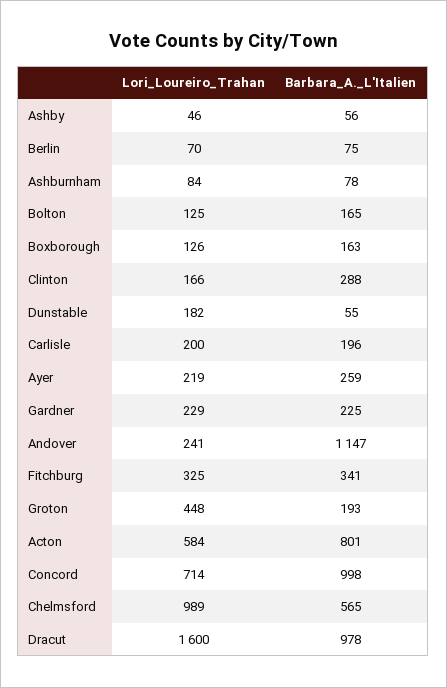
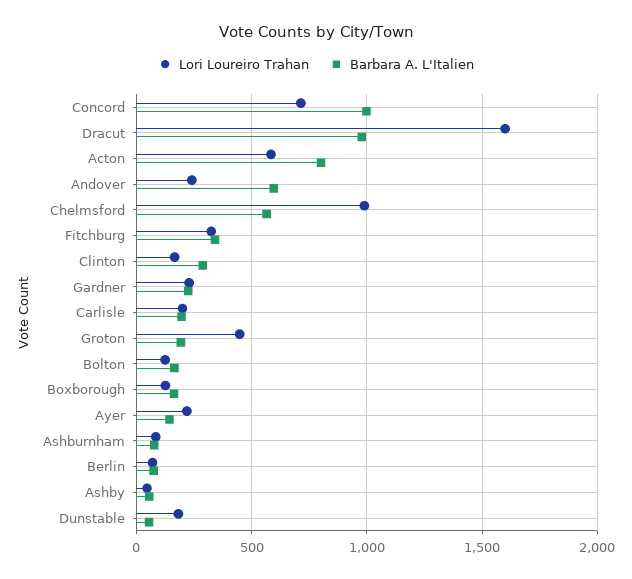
  {
    "Lori_Loureiro_Trahan": {
      "Ashby": 46,
      "Berlin": 70,
      "Ashburnham": 84,
      "Bolton": 125,
      "Boxborough": 126,
      "Clinton": 166,
      "Dunstable": 182,
      "Carlisle": 200,
      "Ayer": 219,
      "Gardner": 229,
      "Andover": 241,
      "Fitchburg": 325,
      "Groton": 448,
      "Acton": 584,
      "Concord": 714,
      "Chelmsford": 989,
      "Dracut": 1600
    },
    "Barbara_A._L'Italien": {
      "Ashby": 56,
      "Berlin": 75,
      "Ashburnham": 78,
      "Bolton": 165,
      "Boxborough": 163,
      "Clinton": 288,
      "Dunstable": 55,
      "Carlisle": 196,
-     "Ayer": 259,
+     "Ayer": 150,
      "Gardner": 225,
-     "Andover": 1147,
+     "Andover": 600,
      "Fitchburg": 341,
      "Groton": 193,
      "Acton": 801,
      "Concord": 998,
      "Chelmsford": 565,
      "Dracut": 978
    }
  }

